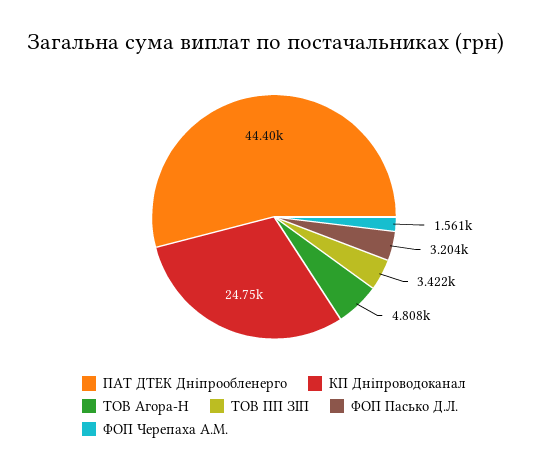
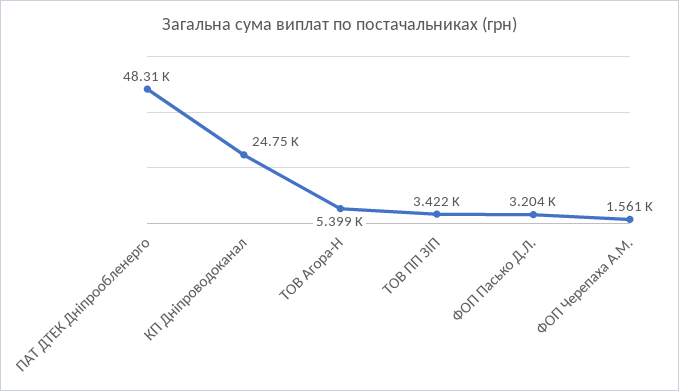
  {
-   "ПАТ ДТЕК Дніпрообленерго": 44400,
+   "ПАТ ДТЕК Дніпрообленерго": 48310,
    "КП Дніпроводоканал": 24750,
-   "ТОВ Агора-Н": 4808,
+   "ТОВ Агора-Н": 5399,
    "ТОВ ПП ЗІП": 3422,
    "ФОП Пасько Д.Л.": 3204,
    "ФОП Черепаха А.М.": 1561
  }

